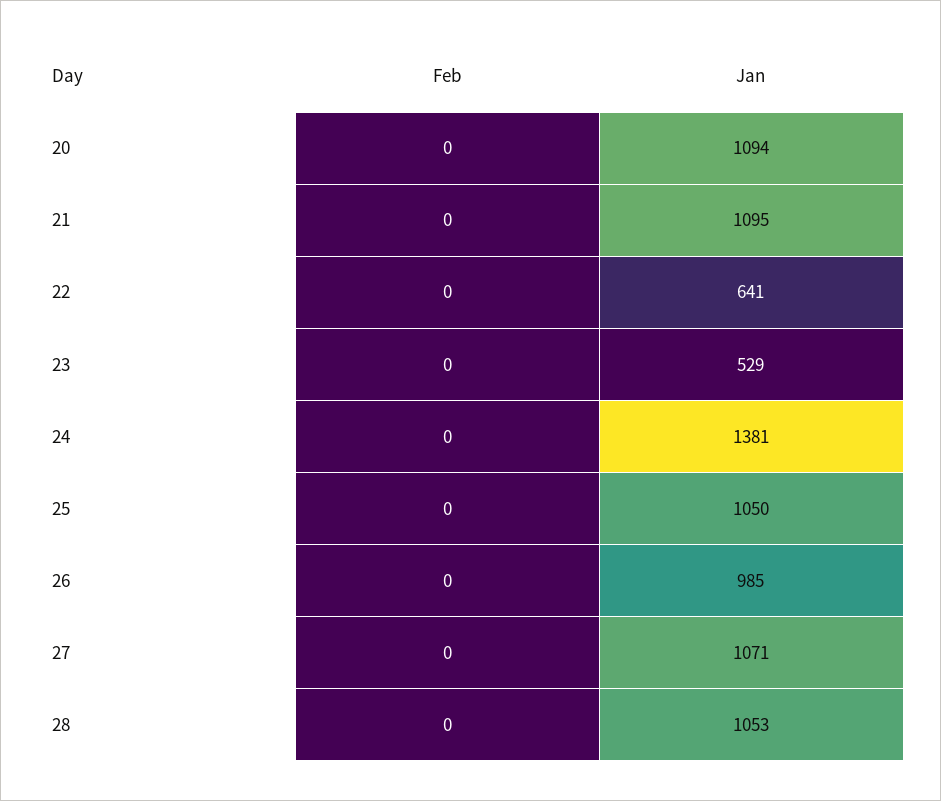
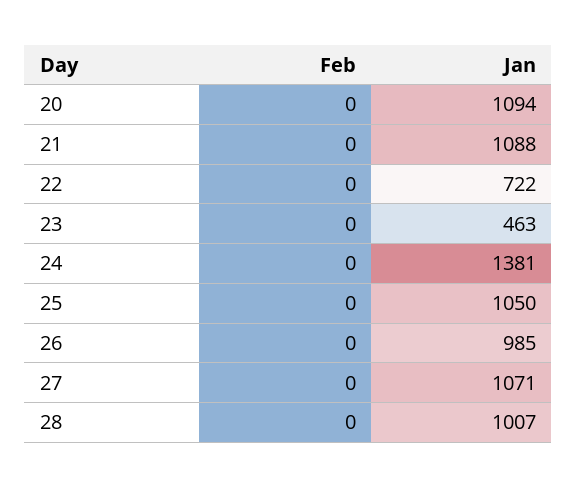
  {
    "Feb": {
      "20": 0,
      "21": 0,
      "22": 0,
      "23": 0,
      "24": 0,
      "25": 0,
      "26": 0,
      "27": 0,
      "28": 0
    },
    "Jan": {
      "20": 1094,
-     "21": 1095,
+     "21": 1088,
-     "22": 641,
+     "22": 722,
-     "23": 529,
+     "23": 463,
      "24": 1381,
      "25": 1050,
      "26": 985,
      "27": 1071,
-     "28": 1053
+     "28": 1007
    }
  }

